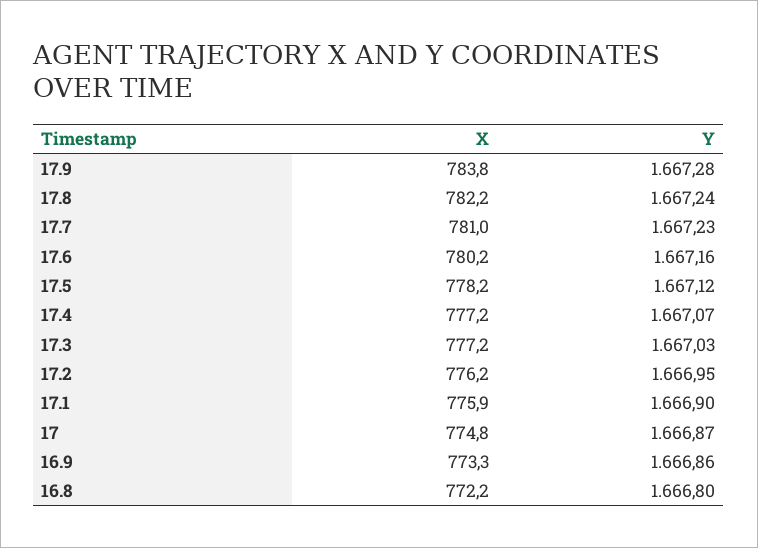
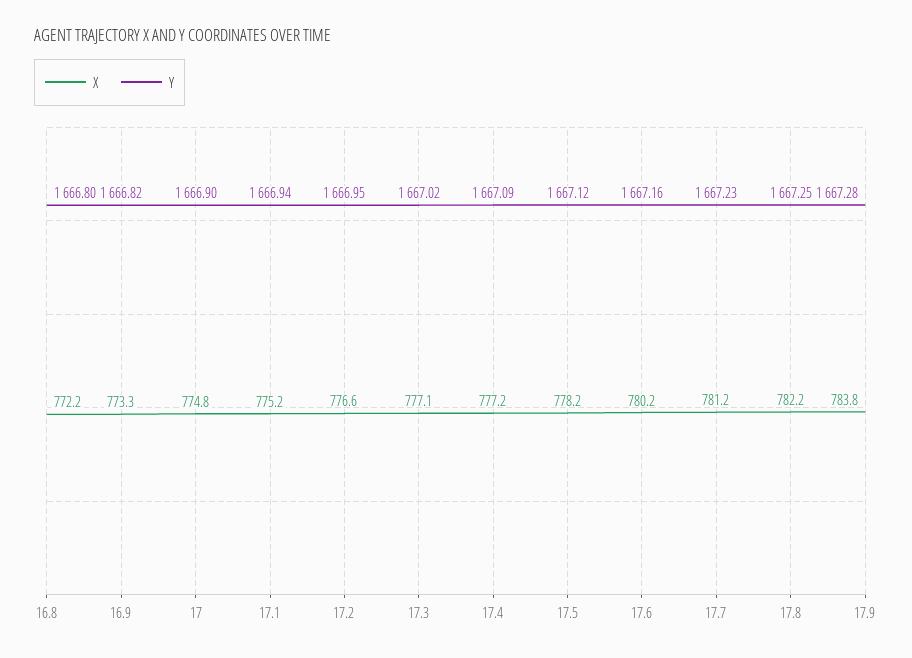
  {
    "X": {
      "17.9": 783.8,
      "17.8": 782.2,
-     "17.7": 781,
+     "17.7": 781.2,
      "17.6": 780.2,
      "17.5": 778.2,
      "17.4": 777.2,
-     "17.3": 777.2,
+     "17.3": 777.1,
-     "17.2": 776.2,
+     "17.2": 776.6,
-     "17.1": 775.9,
+     "17.1": 775.2,
      "17": 774.8,
      "16.9": 773.3,
      "16.8": 772.2
    },
    "Y": {
      "17.9": 1667.28,
-     "17.8": 1667.24,
+     "17.8": 1667.25,
      "17.7": 1667.23,
      "17.6": 1667.16,
      "17.5": 1667.12,
-     "17.4": 1667.07,
+     "17.4": 1667.09,
-     "17.3": 1667.03,
+     "17.3": 1667.02,
      "17.2": 1666.95,
-     "17.1": 1666.9,
+     "17.1": 1666.94,
-     "17": 1666.87,
+     "17": 1666.9,
-     "16.9": 1666.86,
+     "16.9": 1666.82,
      "16.8": 1666.8
    }
  }

